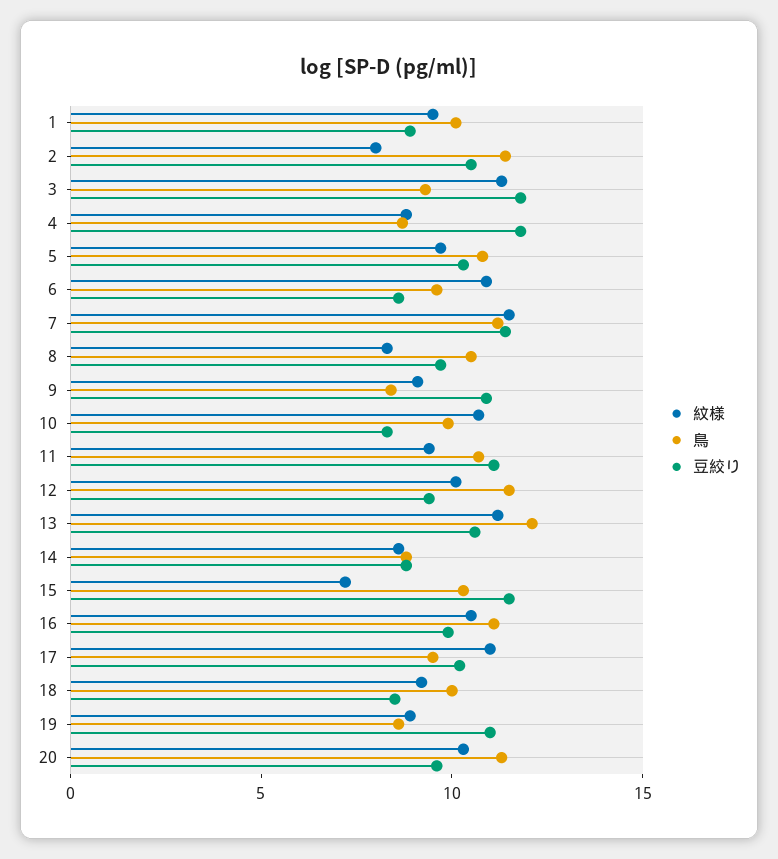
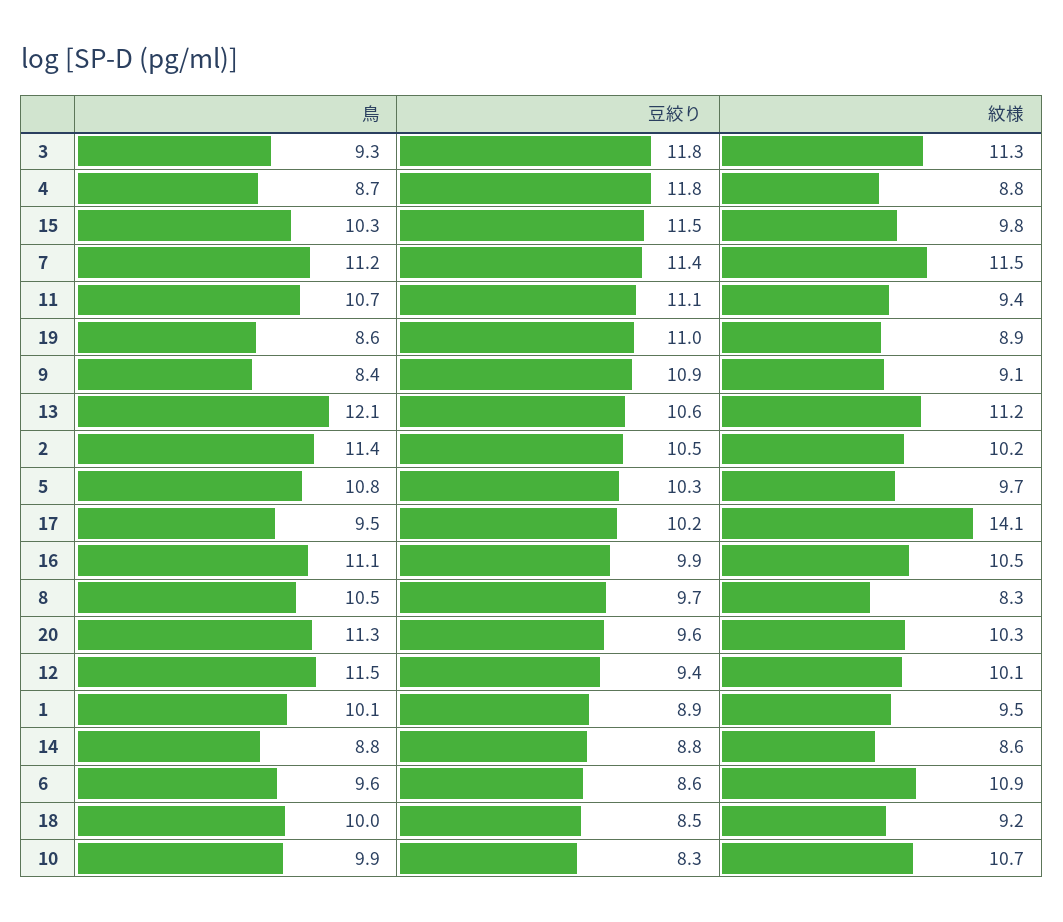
  {
    "紋様": {
      "1": 9.5,
-     "2": 8,
+     "2": 10.2,
      "3": 11.3,
      "4": 8.8,
      "5": 9.7,
      "6": 10.9,
      "7": 11.5,
      "8": 8.3,
      "9": 9.1,
      "10": 10.7,
      "11": 9.4,
      "12": 10.1,
      "13": 11.2,
      "14": 8.6,
-     "15": 7,
+     "15": 9.8,
      "16": 10.5,
-     "17": 11,
+     "17": 14.1,
      "18": 9.2,
      "19": 8.9,
      "20": 10.3
    },
    "鳥": {
      "1": 10.1,
      "2": 11.4,
      "3": 9.3,
      "4": 8.7,
      "5": 10.8,
      "6": 9.6,
      "7": 11.2,
      "8": 10.5,
      "9": 8.4,
      "10": 9.9,
      "11": 10.7,
      "12": 11.5,
      "13": 12.1,
      "14": 8.8,
      "15": 10.3,
      "16": 11.1,
      "17": 9.5,
      "18": 10,
      "19": 8.6,
      "20": 11.3
    },
    "豆絞り": {
      "1": 8.9,
      "2": 10.5,
      "3": 11.8,
      "4": 11.8,
      "5": 10.3,
      "6": 8.6,
      "7": 11.4,
      "8": 9.7,
      "9": 10.9,
      "10": 8.3,
      "11": 11.1,
      "12": 9.4,
      "13": 10.6,
      "14": 8.8,
      "15": 11.5,
      "16": 9.9,
      "17": 10.2,
      "18": 8.5,
      "19": 11,
      "20": 9.6
    }
  }

